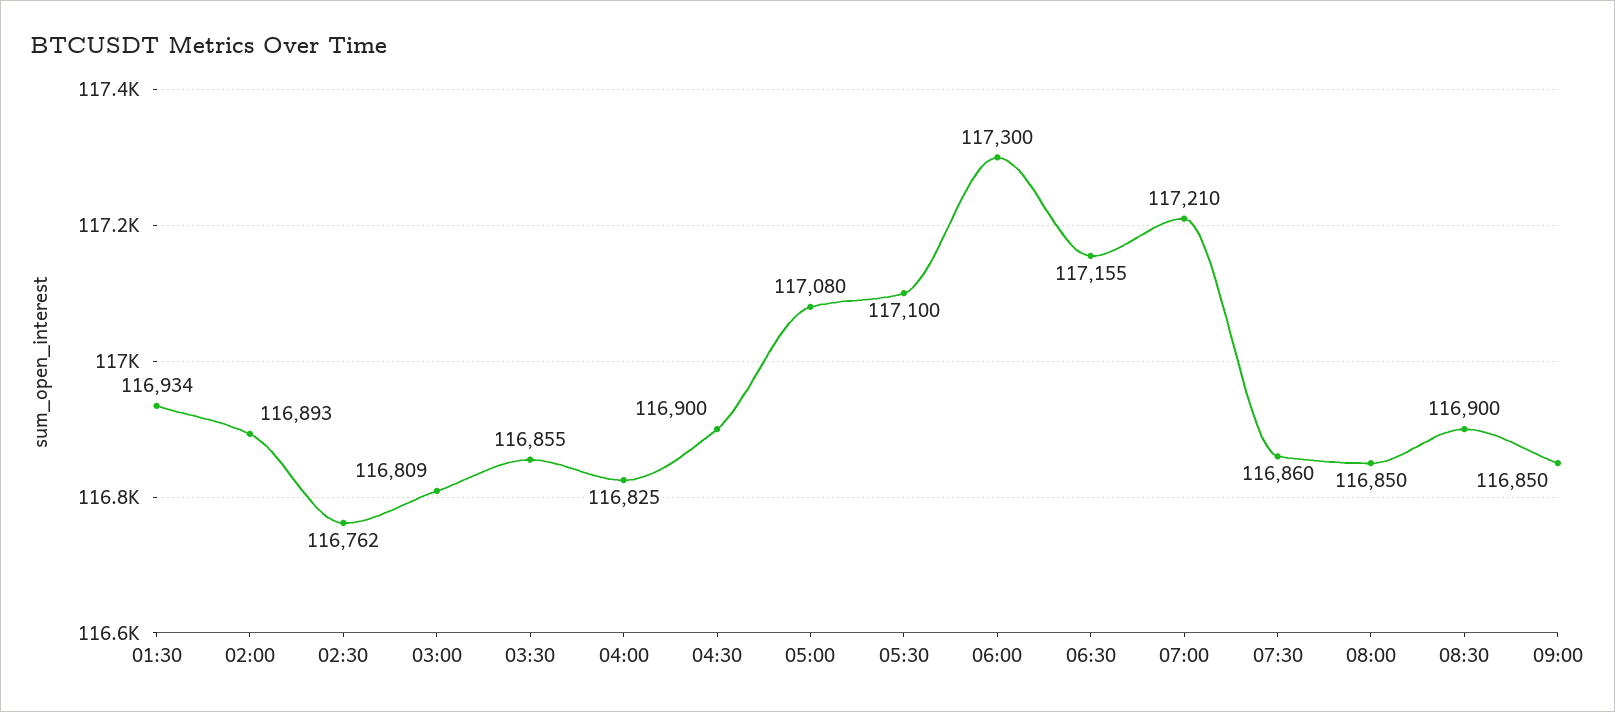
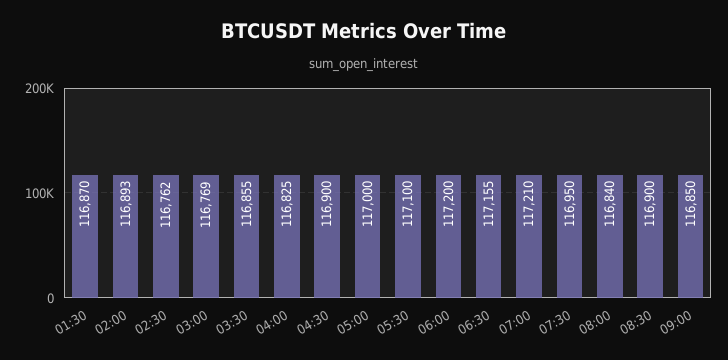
  {
-   "01:30": 116934,
+   "01:30": 116870,
    "02:00": 116893,
    "02:30": 116762,
-   "03:00": 116809,
+   "03:00": 116769,
    "03:30": 116855,
    "04:00": 116825,
    "04:30": 116900,
-   "05:00": 117080,
+   "05:00": 117000,
    "05:30": 117100,
-   "06:00": 117300,
+   "06:00": 117200,
    "06:30": 117155,
    "07:00": 117210,
-   "07:30": 116860,
+   "07:30": 116950,
-   "08:00": 116850,
+   "08:00": 116840,
    "08:30": 116900,
    "09:00": 116850
  }

